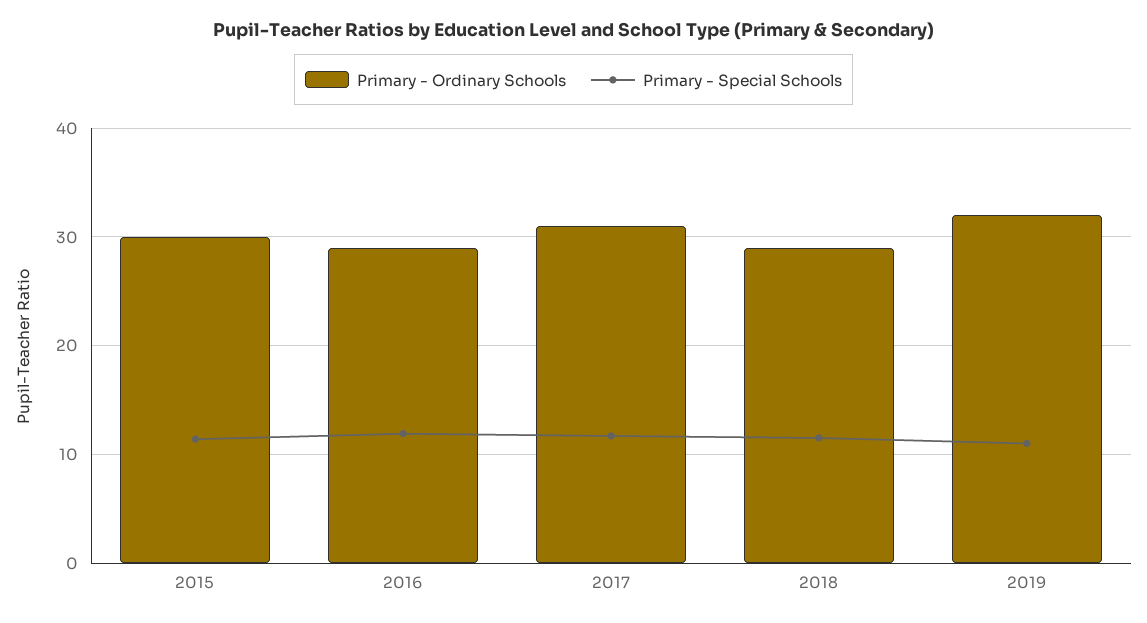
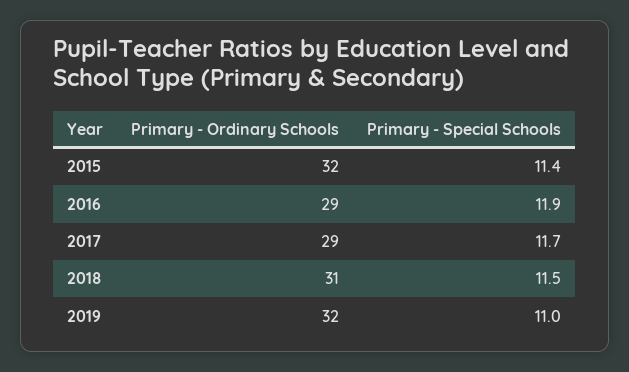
  {
    "Primary - Ordinary Schools": {
-     "2015": 30,
+     "2015": 32,
      "2016": 29,
-     "2017": 31,
+     "2017": 29,
-     "2018": 29,
+     "2018": 31,
      "2019": 32
    },
    "Primary - Special Schools": {
      "2015": 11.4,
      "2016": 11.9,
      "2017": 11.7,
      "2018": 11.5,
      "2019": 11
    }
  }

